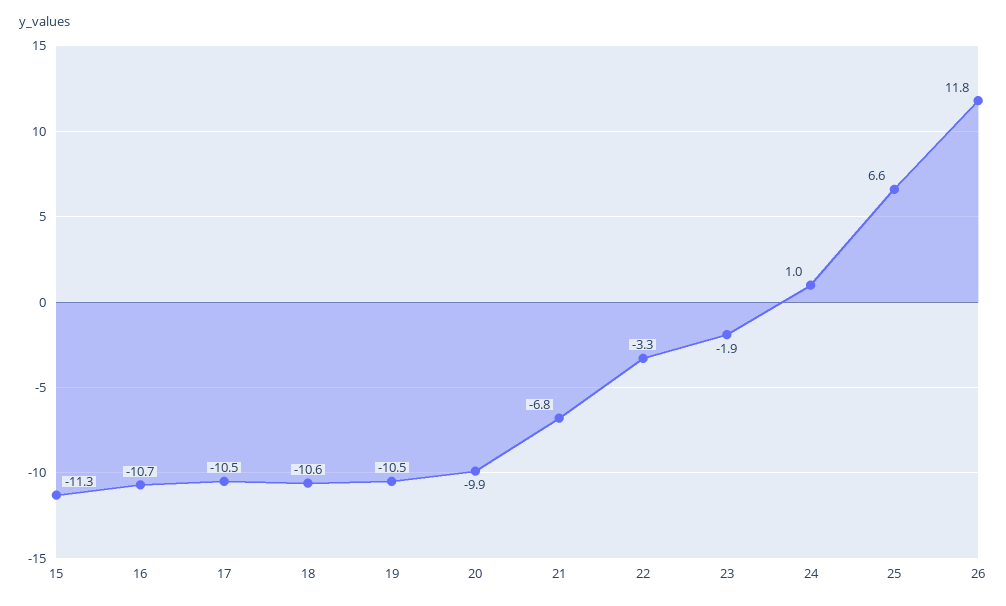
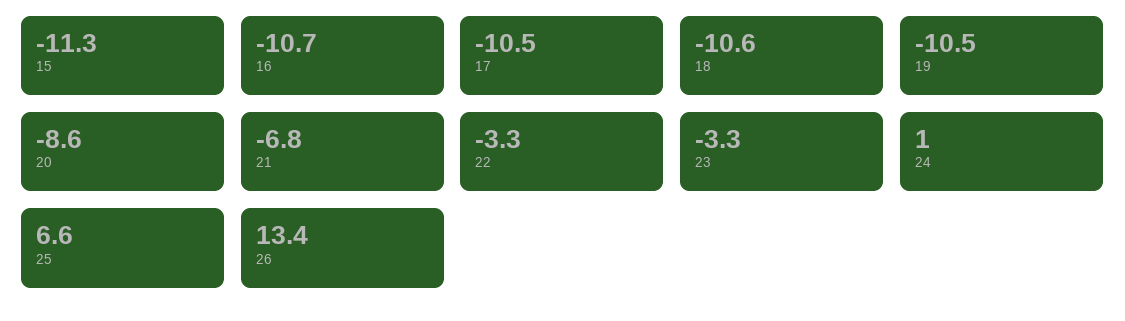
  {
    "15": -11.3,
    "16": -10.7,
    "17": -10.5,
    "18": -10.6,
    "19": -10.5,
-   "20": -9.9,
+   "20": -8.6,
    "21": -6.8,
    "22": -3.3,
-   "23": -1.9,
+   "23": -3.3,
    "24": 1,
    "25": 6.6,
-   "26": 11.8
+   "26": 13.4
  }

